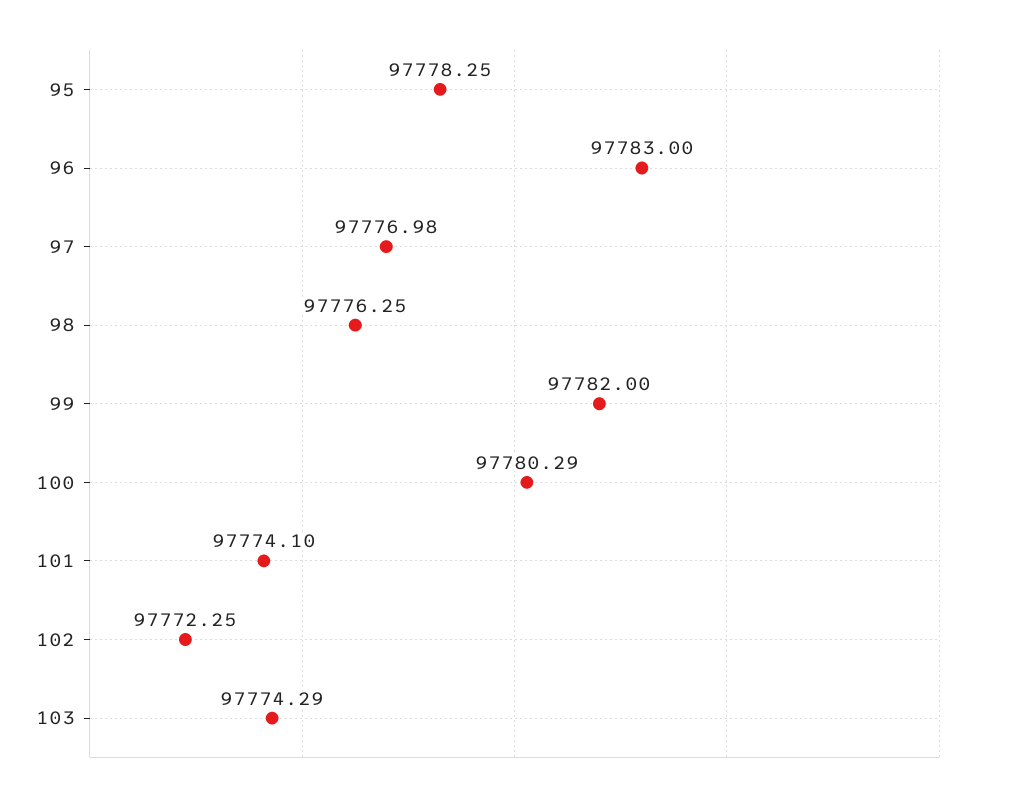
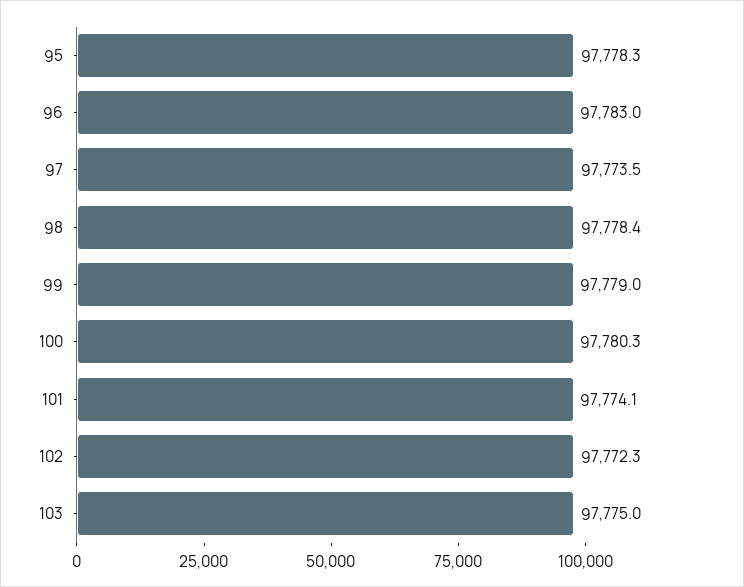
  {
    "95": 97778.25,
    "96": 97783,
-   "97": 97776.98,
+   "97": 97773.5,
-   "98": 97776.25,
+   "98": 97778.4,
-   "99": 97782,
+   "99": 97779,
    "100": 97780.29,
    "101": 97774.1,
    "102": 97772.25,
-   "103": 97774.29
+   "103": 97775
  }

